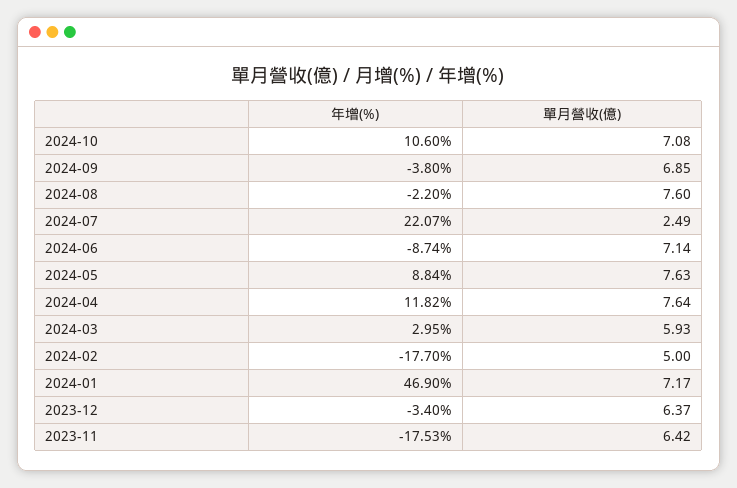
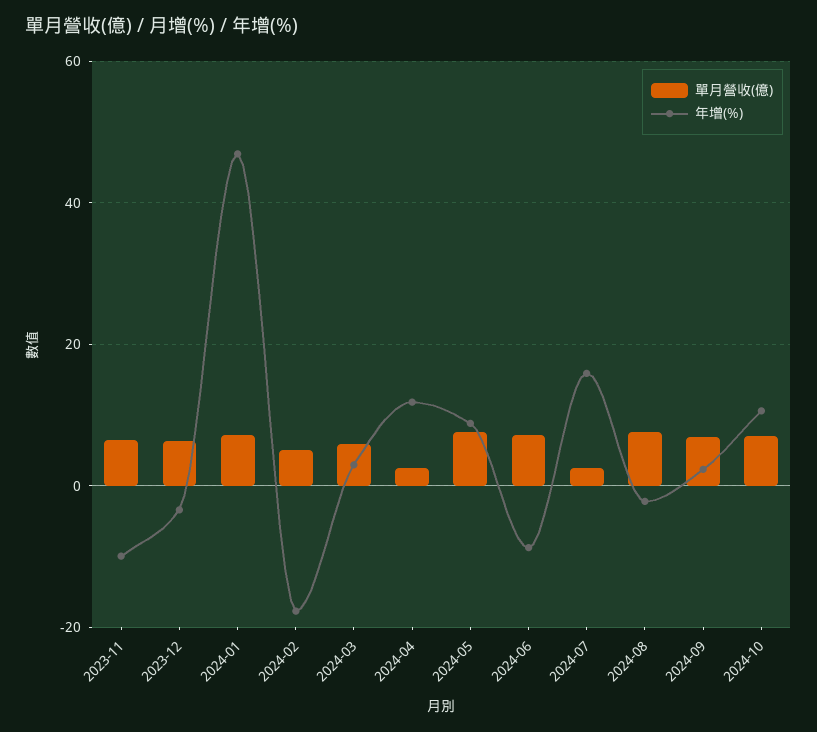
  {
    "年增(%)": {
      "2024-10": 10.6,
-     "2024-09": -3.8,
+     "2024-09": 2,
      "2024-08": -2.2,
-     "2024-07": 22.07,
+     "2024-07": 16,
      "2024-06": -8.74,
      "2024-05": 8.84,
      "2024-04": 11.82,
      "2024-03": 2.95,
      "2024-02": -17.7,
      "2024-01": 46.9,
      "2023-12": -3.4,
-     "2023-11": -17.53
+     "2023-11": -10
    },
    "單月營收(億)": {
      "2024-10": 7.08,
      "2024-09": 6.85,
      "2024-08": 7.6,
      "2024-07": 2.49,
      "2024-06": 7.14,
      "2024-05": 7.63,
-     "2024-04": 7.64,
+     "2024-04": 2,
      "2024-03": 5.93,
      "2024-02": 5,
      "2024-01": 7.17,
      "2023-12": 6.37,
      "2023-11": 6.42
    }
  }

